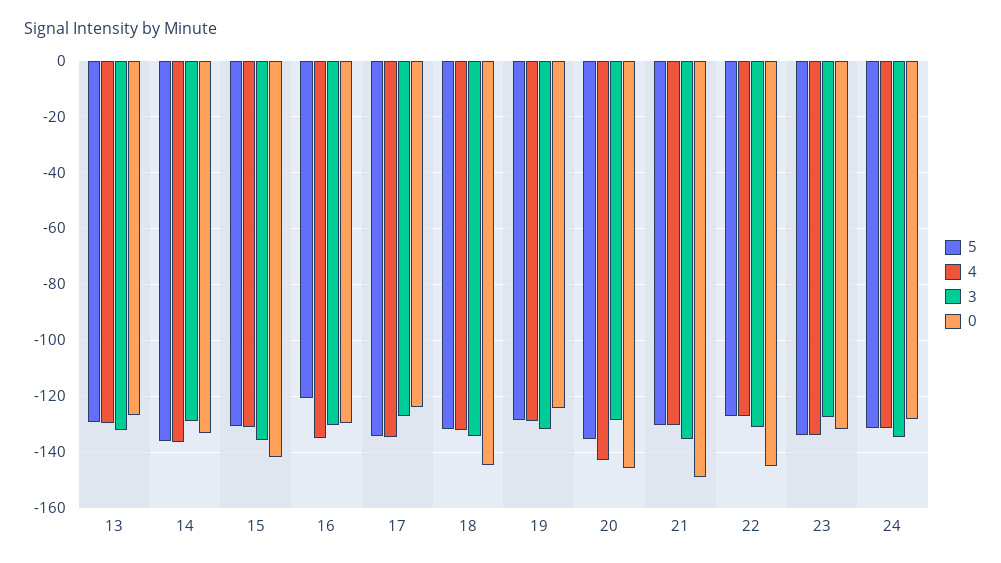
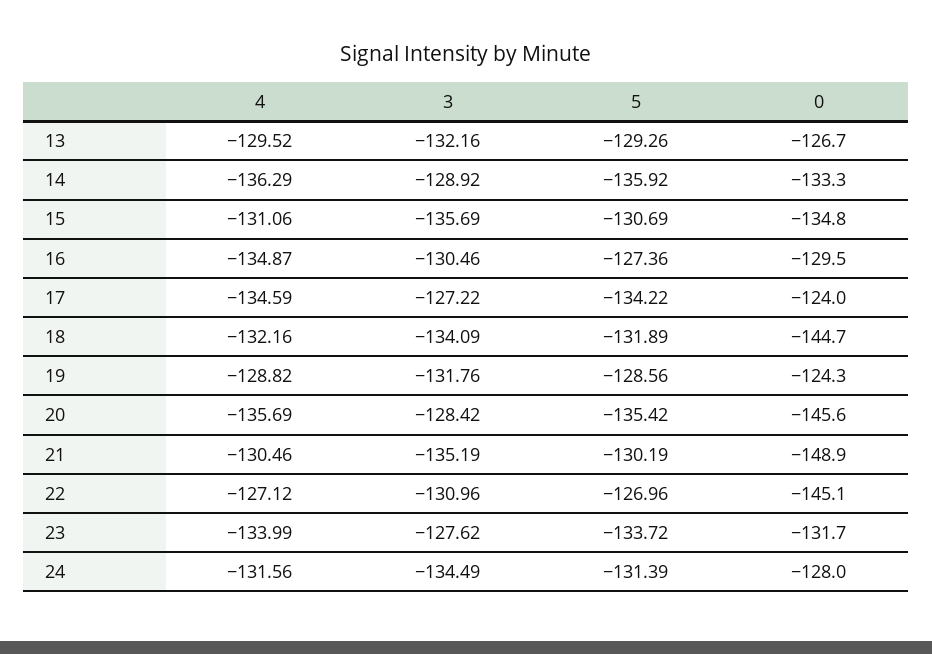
  {
    "5": {
      "13": -129.26,
      "14": -135.92,
      "15": -130.69,
-     "16": -120,
+     "16": -127.36,
      "17": -134.22,
      "18": -131.89,
      "19": -128.56,
      "20": -135.42,
      "21": -130.19,
      "22": -126.96,
      "23": -133.72,
      "24": -131.39
    },
    "4": {
      "13": -129.52,
      "14": -136.29,
      "15": -131.06,
      "16": -134.87,
      "17": -134.59,
      "18": -132.16,
      "19": -128.82,
-     "20": -142.5,
+     "20": -135.69,
      "21": -130.46,
      "22": -127.12,
      "23": -133.99,
      "24": -131.56
    },
    "3": {
      "13": -132.16,
      "14": -128.92,
      "15": -135.69,
      "16": -130.46,
      "17": -127.22,
      "18": -134.09,
      "19": -131.76,
      "20": -128.42,
      "21": -135.19,
      "22": -130.96,
      "23": -127.62,
      "24": -134.49
    },
    "0": {
      "13": -126.7,
      "14": -133.3,
-     "15": -142.5,
+     "15": -134.8,
      "16": -129.5,
      "17": -124,
      "18": -144.7,
      "19": -124.3,
      "20": -145.6,
      "21": -148.9,
      "22": -145.1,
      "23": -131.7,
      "24": -128
    }
  }

